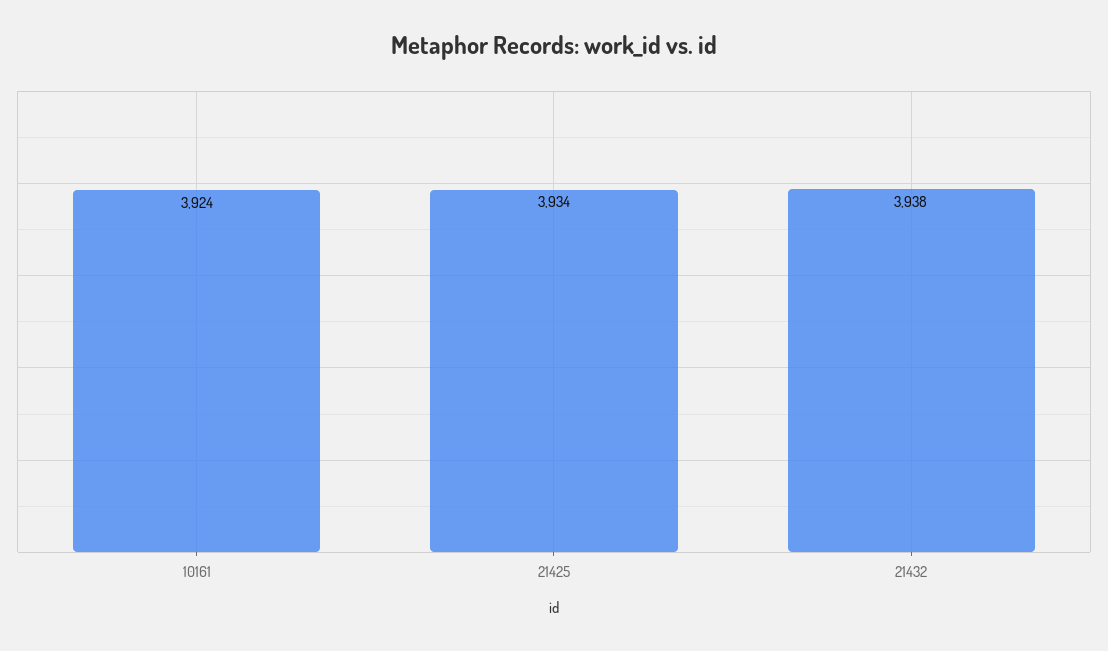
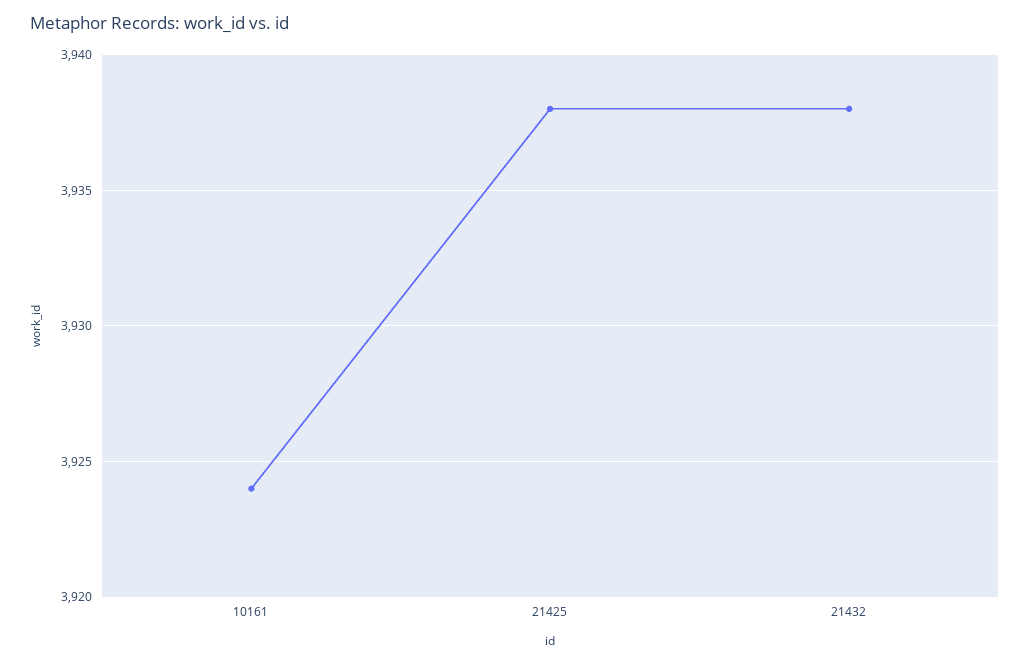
  {
    "10161": 3924,
-   "21425": 3934,
+   "21425": 3938,
    "21432": 3938
  }

